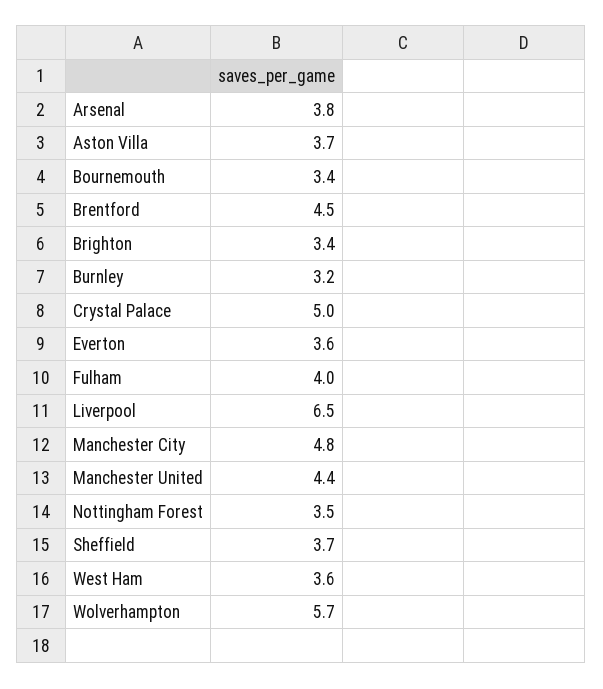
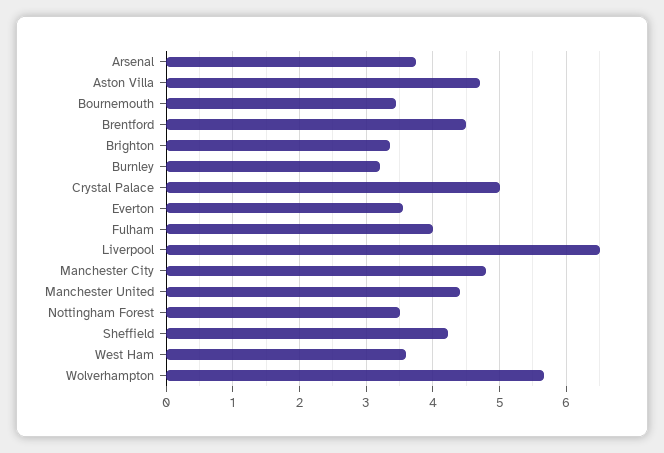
  {
    "Arsenal": 3.8,
-   "Aston Villa": 3.7,
+   "Aston Villa": 4.7,
    "Bournemouth": 3.4,
    "Brentford": 4.5,
    "Brighton": 3.4,
    "Burnley": 3.2,
    "Crystal Palace": 5,
    "Everton": 3.6,
    "Fulham": 4,
    "Liverpool": 6.5,
    "Manchester City": 4.8,
    "Manchester United": 4.4,
    "Nottingham Forest": 3.5,
-   "Sheffield": 3.7,
+   "Sheffield": 4.2,
    "West Ham": 3.6,
    "Wolverhampton": 5.7
  }

